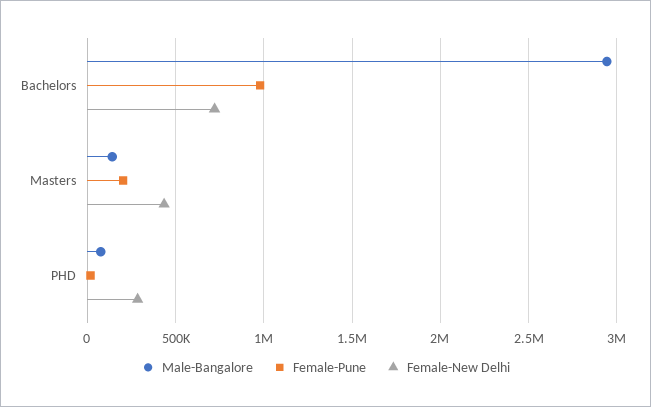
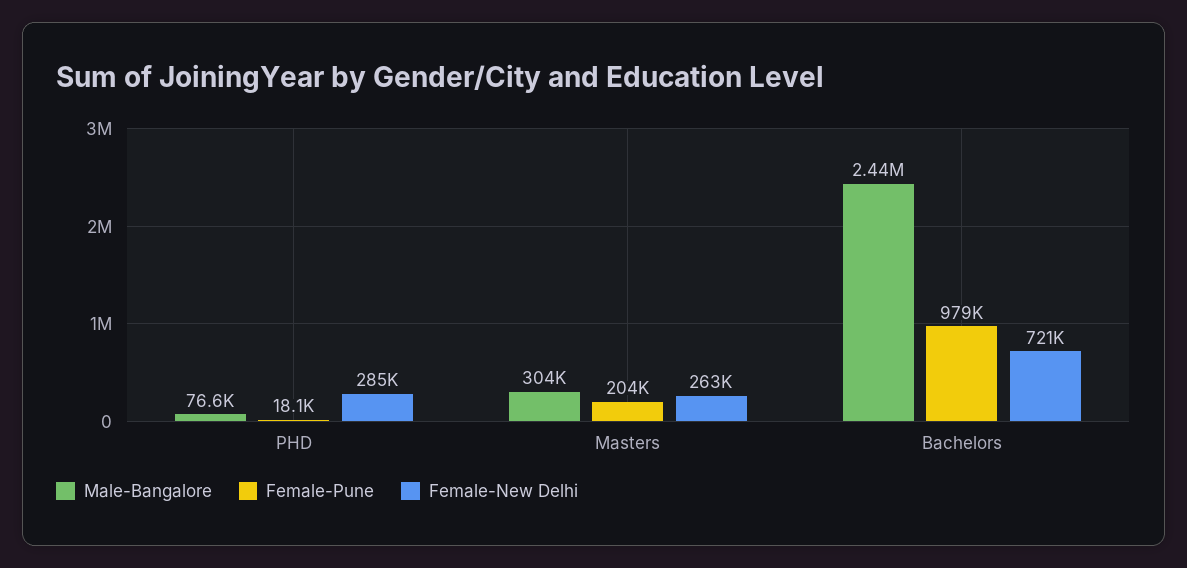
  {
    "Male-Bangalore": {
-     "Bachelors": 2950000,
+     "Bachelors": 2440000,
-     "Masters": 150000,
+     "Masters": 304000,
      "PHD": 76600
    },
    "Female-Pune": {
      "Bachelors": 979000,
      "Masters": 204000,
      "PHD": 18100
    },
    "Female-New Delhi": {
      "Bachelors": 721000,
-     "Masters": 450000,
+     "Masters": 263000,
      "PHD": 285000
    }
  }

